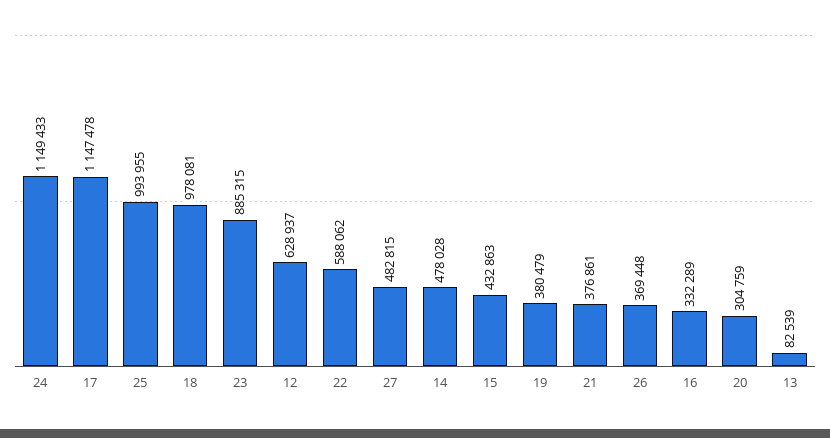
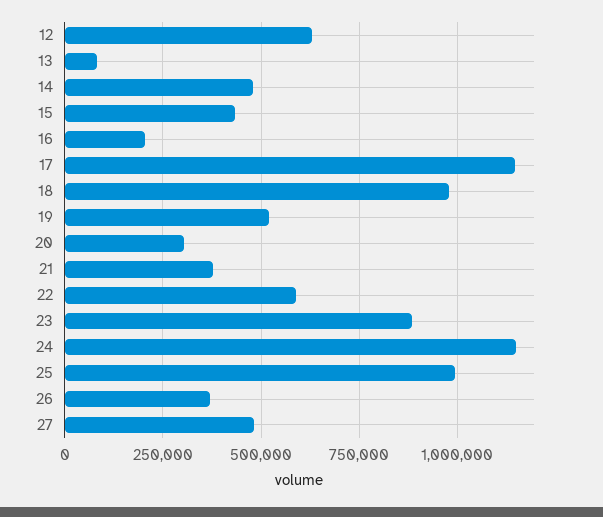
  {
    "24": 1149433,
    "17": 1147478,
    "25": 993955,
    "18": 978081,
    "23": 885315,
    "12": 628937,
    "22": 588062,
    "27": 482815,
    "14": 478028,
    "15": 432863,
-   "19": 380479,
+   "19": 525000,
    "21": 376861,
    "26": 369448,
-   "16": 332289,
+   "16": 200000,
    "20": 304759,
    "13": 82539
  }

